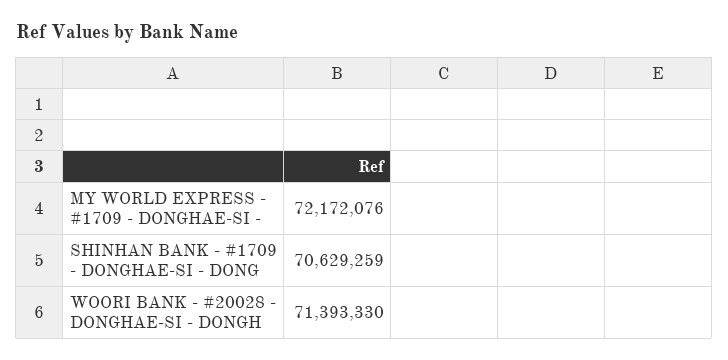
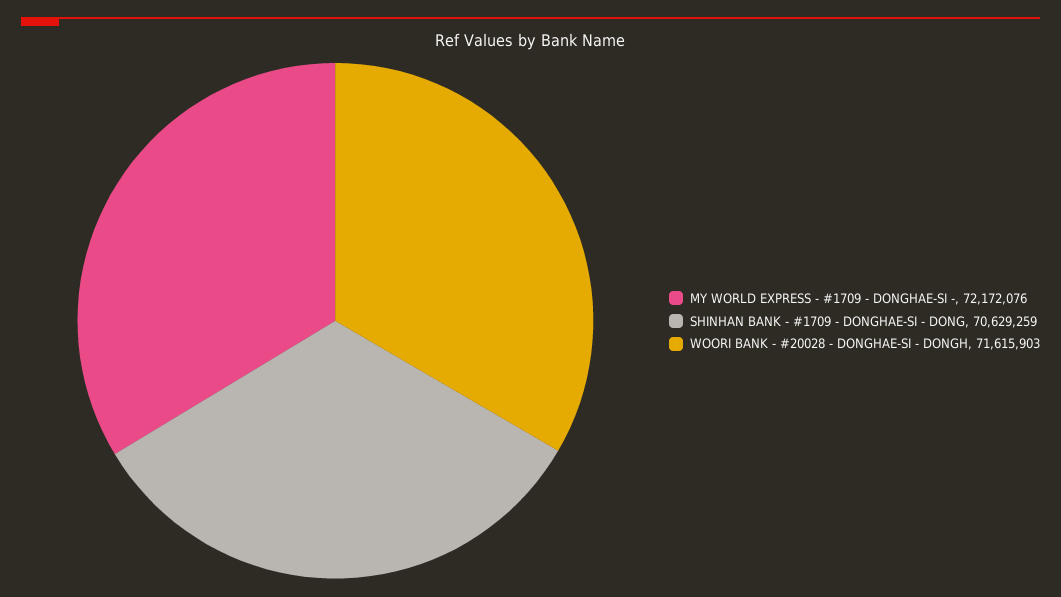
  {
    "MY WORLD EXPRESS - #1709 - DONGHAE-SI -": 72172076,
    "SHINHAN BANK - #1709 - DONGHAE-SI - DONG": 70629259,
-   "WOORI BANK - #20028 - DONGHAE-SI - DONGH": 71393330
+   "WOORI BANK - #20028 - DONGHAE-SI - DONGH": 71615903
  }

